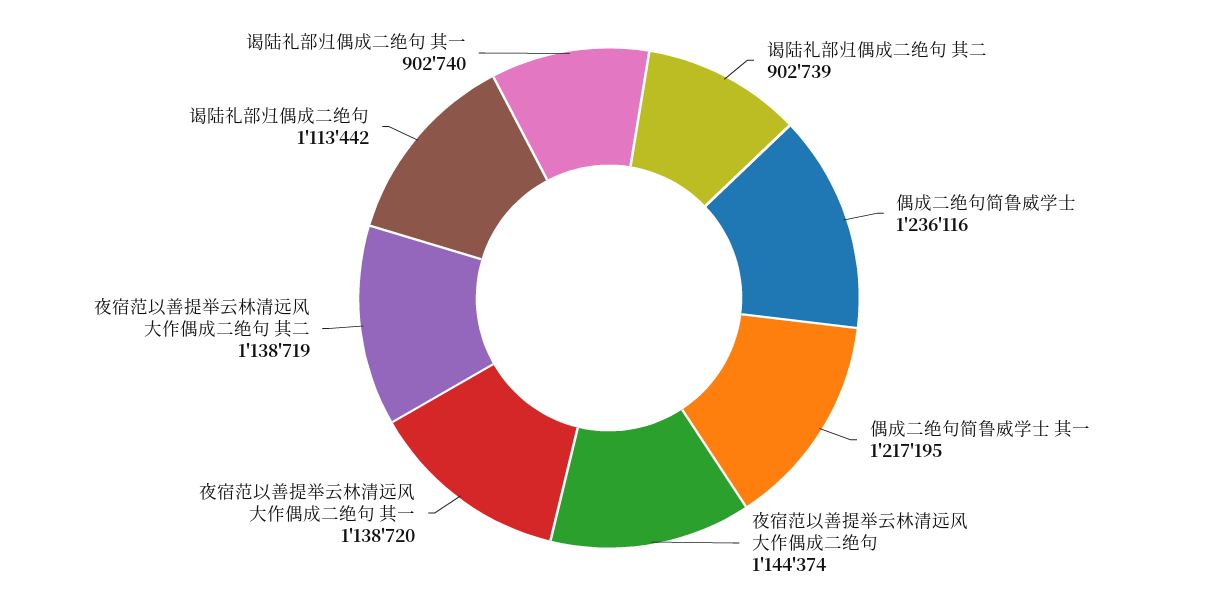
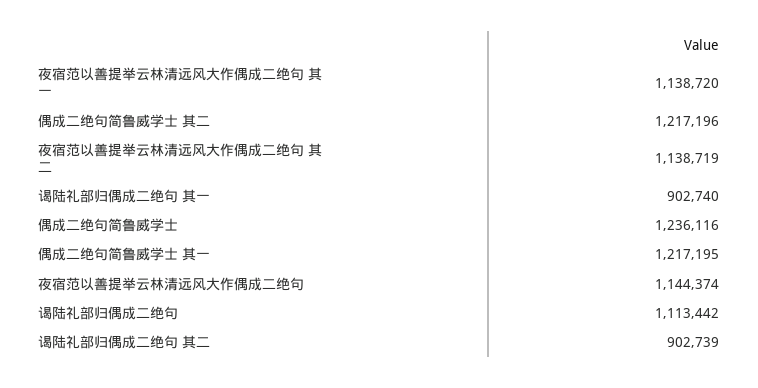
  {
    "谒陆礼部归偶成二绝句 其二": 902739,
    "偶成二绝句简鲁威学士": 1236116,
    "偶成二绝句简鲁威学士 其一": 1217195,
    "夜宿范以善提举云林清远风大作偶成二绝句": 1144374,
    "夜宿范以善提举云林清远风大作偶成二绝句 其一": 1138720,
    "夜宿范以善提举云林清远风大作偶成二绝句 其二": 1138719,
    "谒陆礼部归偶成二绝句": 1113442,
-   "谒陆礼部归偶成二绝句 其一": 902740
+   "谒陆礼部归偶成二绝句 其一": 902740,
+   "偶成二绝句简鲁威学士 其二": 1217196
  }

